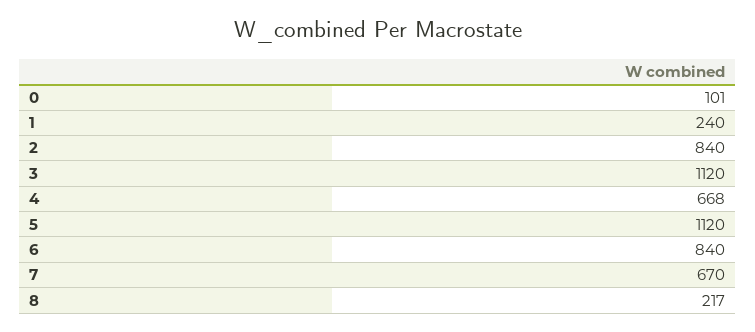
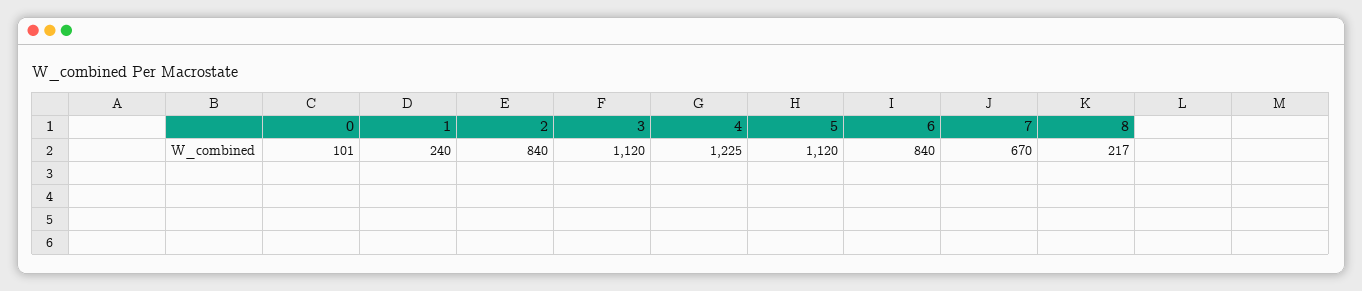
  {
    "0": 101,
    "1": 240,
    "2": 840,
    "3": 1120,
-   "4": 668,
+   "4": 1225,
    "5": 1120,
    "6": 840,
    "7": 670,
    "8": 217
  }

